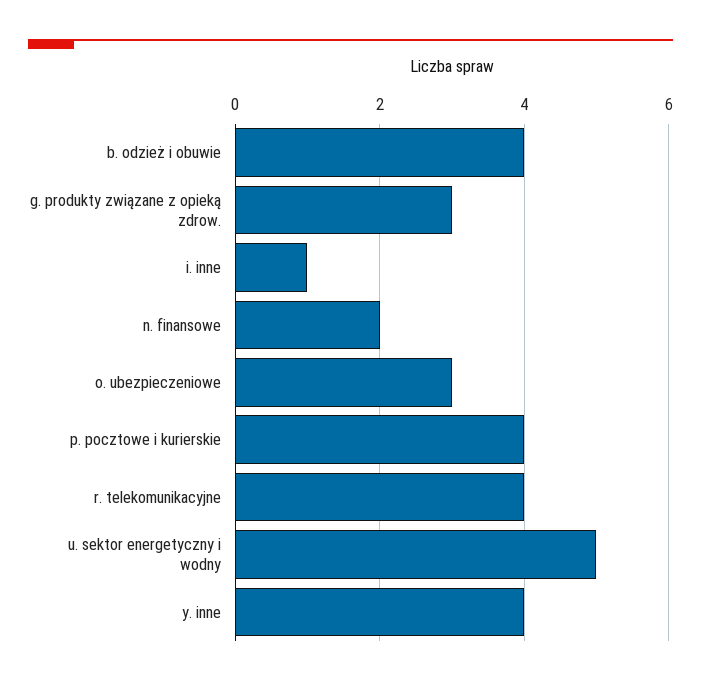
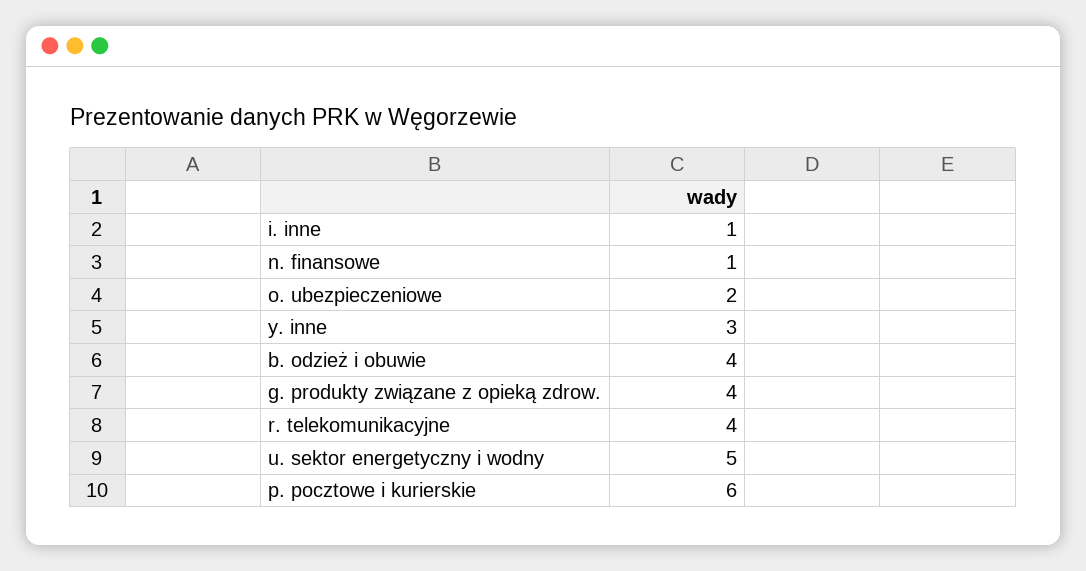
  {
    "b. odzież i obuwie": 4,
-   "g. produkty związane z opieką zdrow.": 3,
+   "g. produkty związane z opieką zdrow.": 4,
    "i. inne": 1,
-   "n. finansowe": 2,
+   "n. finansowe": 1,
-   "o. ubezpieczeniowe": 3,
+   "o. ubezpieczeniowe": 2,
-   "p. pocztowe i kurierskie": 4,
+   "p. pocztowe i kurierskie": 6,
    "r. telekomunikacyjne": 4,
    "u. sektor energetyczny i wodny": 5,
-   "y. inne": 4
+   "y. inne": 3
  }

